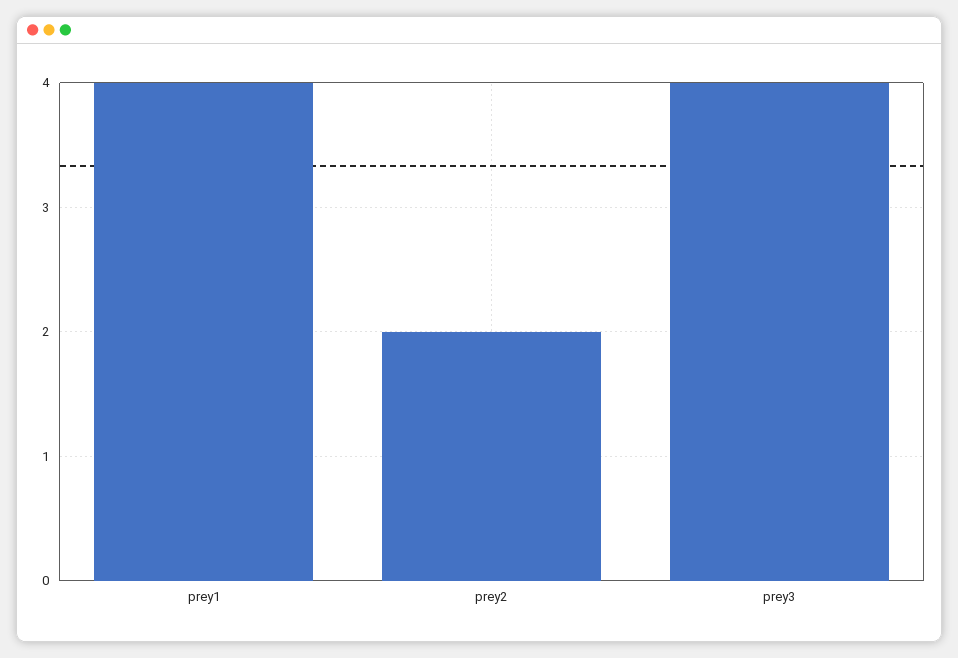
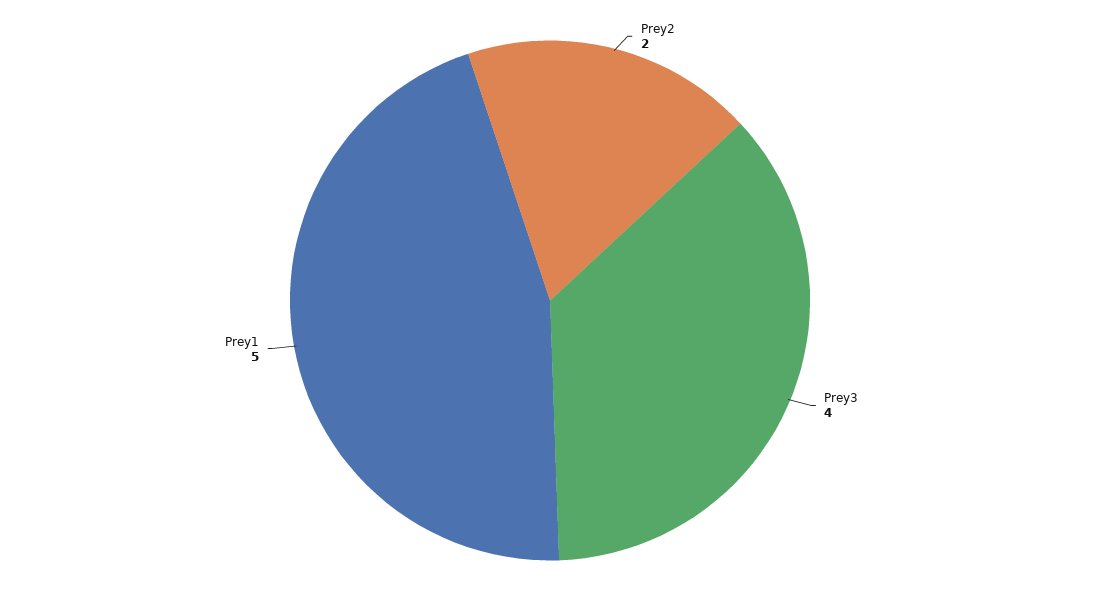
  {
-   "prey1": 4,
+   "prey1": 5,
    "prey2": 2,
    "prey3": 4
  }

